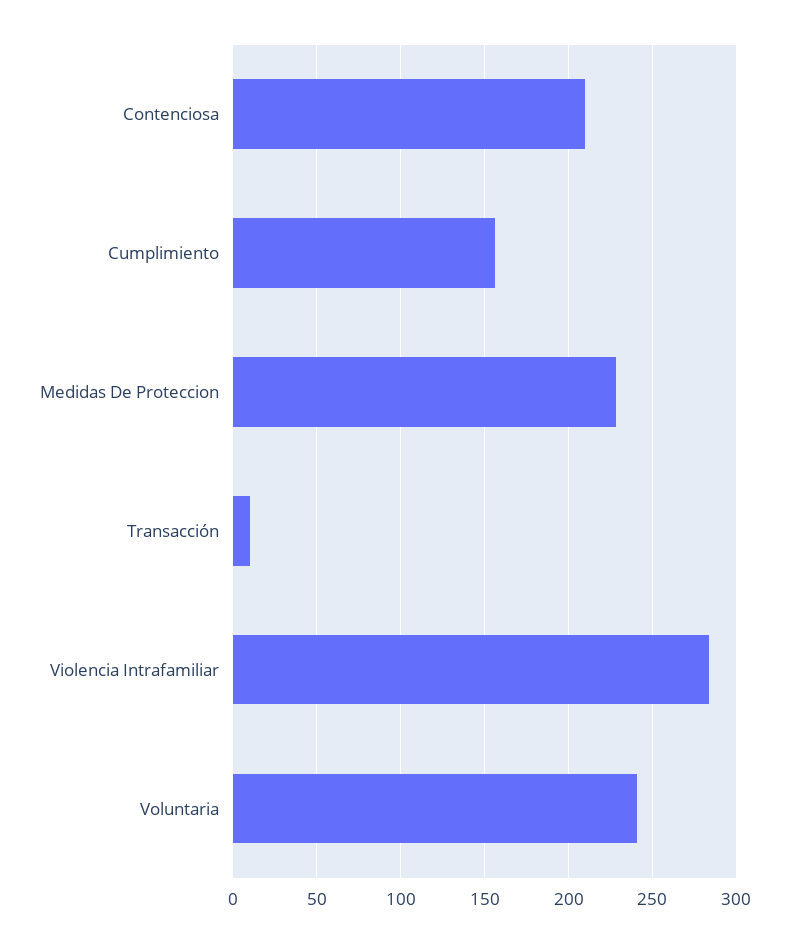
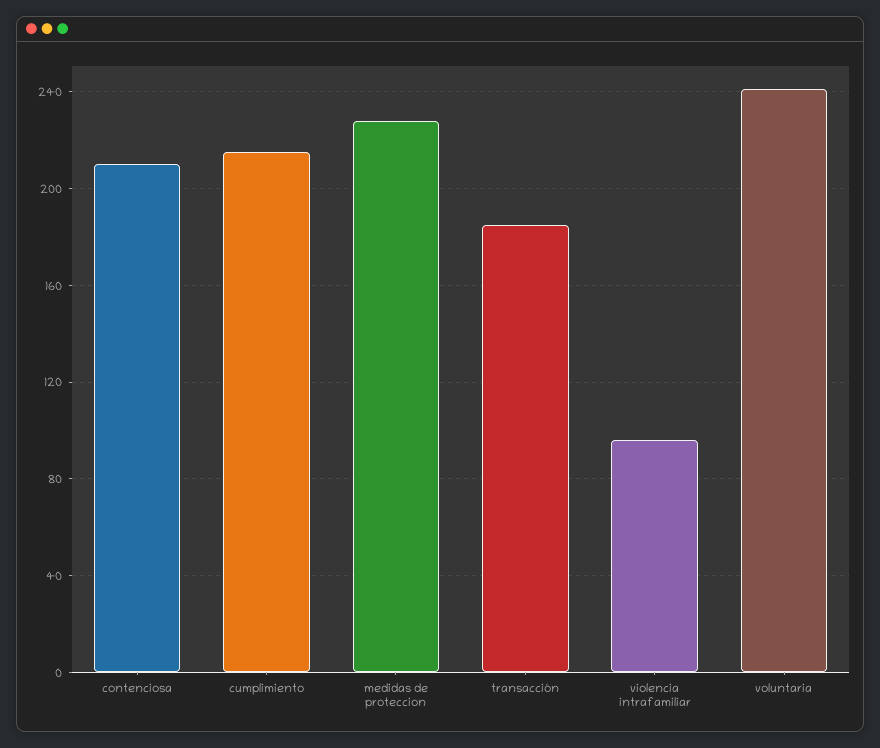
  {
    "Contenciosa": 210,
-   "Cumplimiento": 155,
+   "Cumplimiento": 215,
    "Medidas De Proteccion": 230,
-   "Transacción": 10,
+   "Transacción": 185,
-   "Violencia Intrafamiliar": 285,
+   "Violencia Intrafamiliar": 95,
    "Voluntaria": 240
  }

